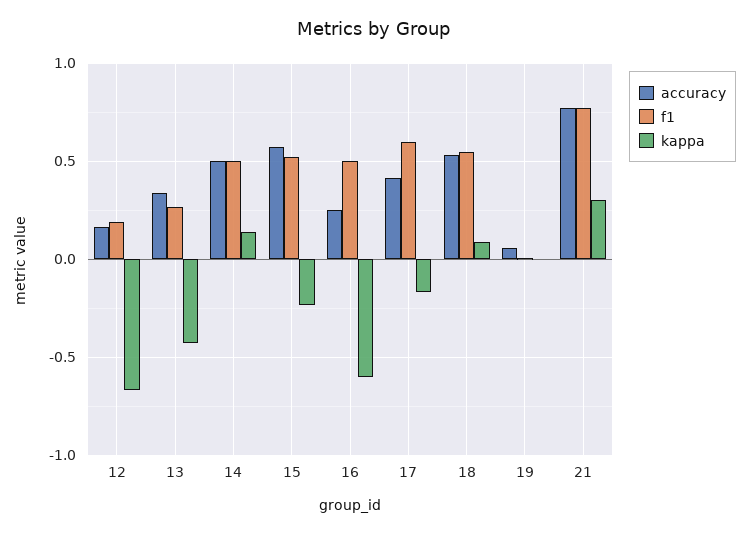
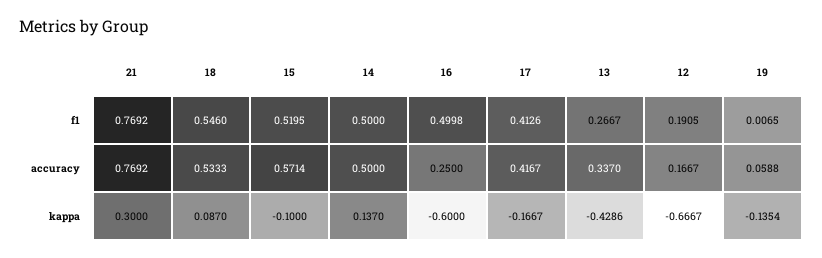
  {
    "accuracy": {
      "12": 0.1667,
      "13": 0.337,
      "14": 0.5,
      "15": 0.5714,
      "16": 0.25,
      "17": 0.4167,
      "18": 0.5333,
      "19": 0.0588,
      "21": 0.7692
    },
    "f1": {
      "12": 0.1905,
      "13": 0.2667,
      "14": 0.5,
      "15": 0.5195,
      "16": 0.4998,
-     "17": 0.6,
+     "17": 0.4126,
      "18": 0.546,
      "19": 0.0065,
      "21": 0.7692
    },
    "kappa": {
      "12": -0.6667,
      "13": -0.4286,
      "14": 0.137,
-     "15": -0.25,
+     "15": -0.1,
      "16": -0.6,
      "17": -0.1667,
      "18": 0.087,
-     "19": 0,
+     "19": -0.1354,
      "21": 0.3
    }
  }

